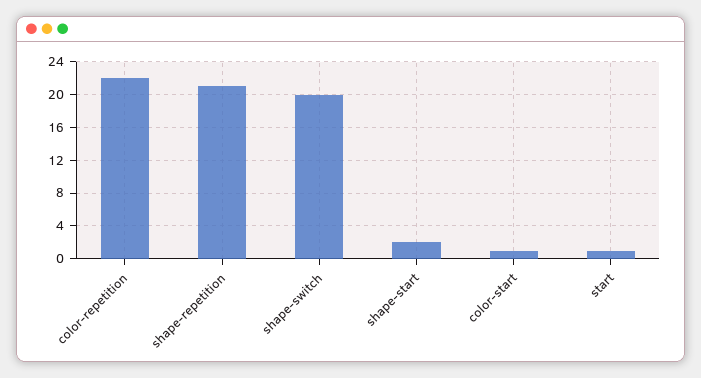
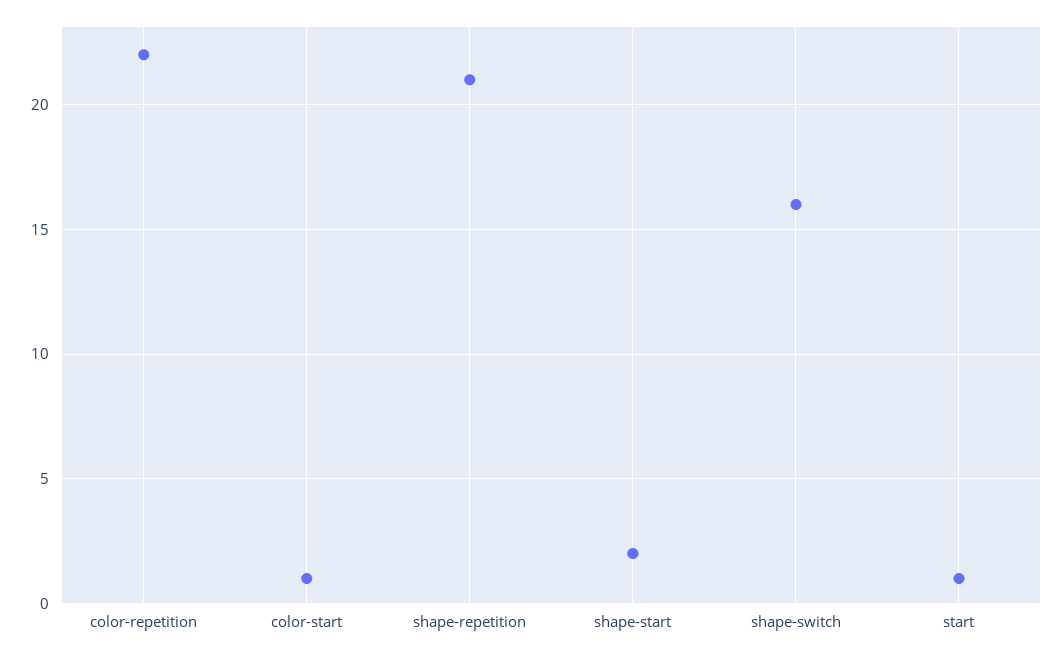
  {
    "color-repetition": 22,
    "shape-repetition": 21,
-   "shape-switch": 20,
+   "shape-switch": 16,
    "shape-start": 2,
    "color-start": 1,
    "start": 1
  }

